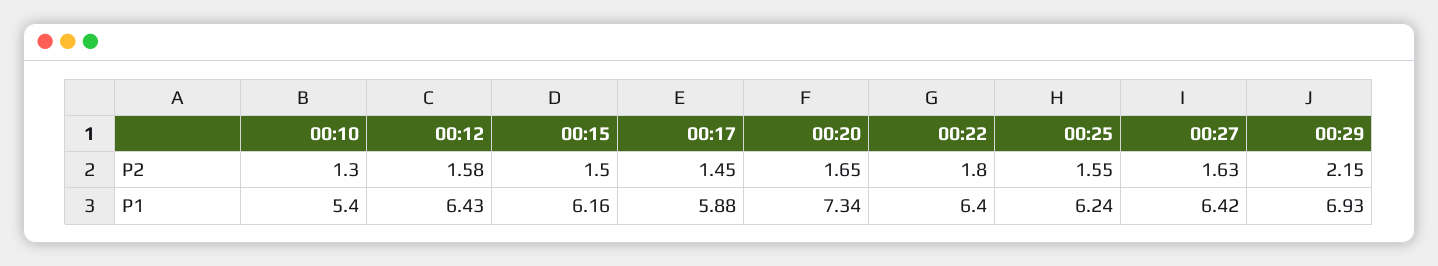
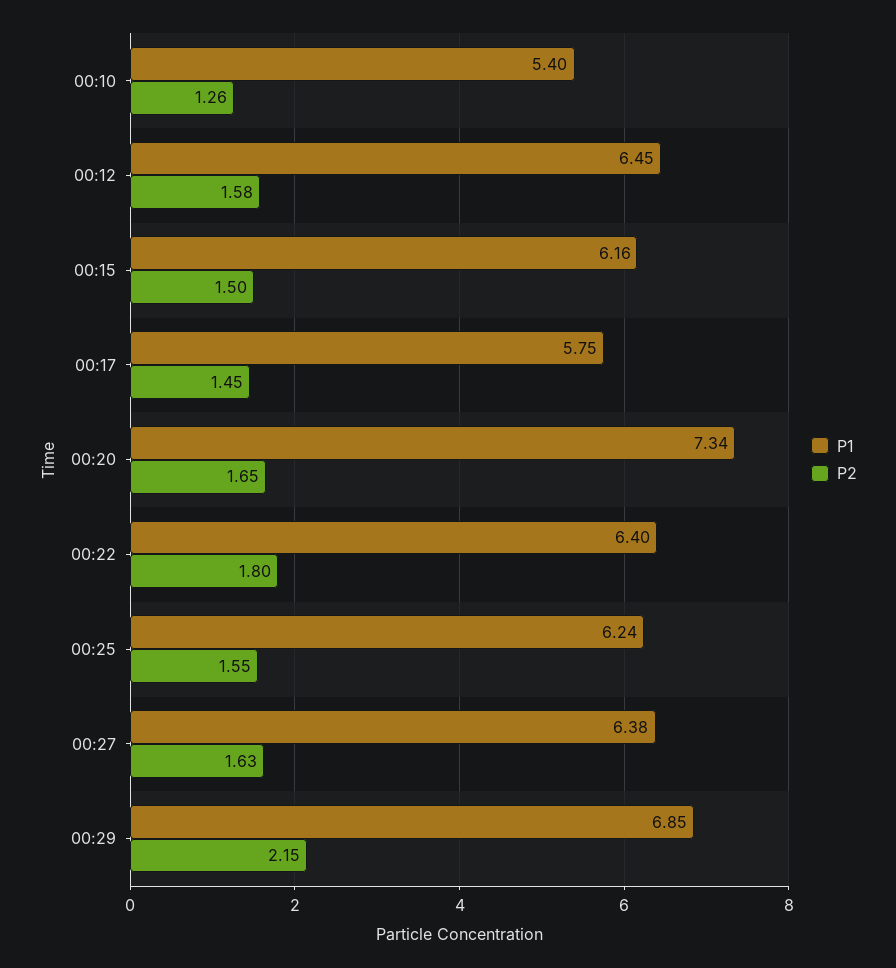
  {
    "P2": {
-     "00:10": 1.3,
+     "00:10": 1.26,
      "00:12": 1.58,
      "00:15": 1.5,
      "00:17": 1.45,
      "00:20": 1.65,
      "00:22": 1.8,
      "00:25": 1.55,
      "00:27": 1.63,
      "00:29": 2.15
    },
    "P1": {
      "00:10": 5.4,
-     "00:12": 6.43,
+     "00:12": 6.45,
      "00:15": 6.16,
-     "00:17": 5.88,
+     "00:17": 5.75,
      "00:20": 7.34,
      "00:22": 6.4,
      "00:25": 6.24,
-     "00:27": 6.42,
+     "00:27": 6.38,
-     "00:29": 6.93
+     "00:29": 6.85
    }
  }

